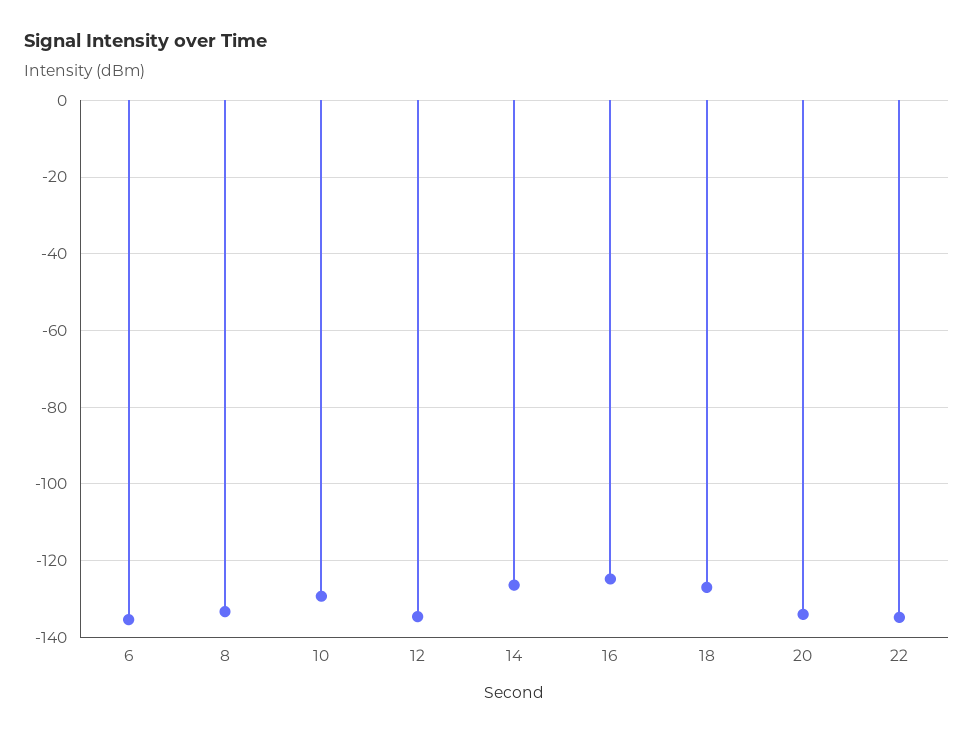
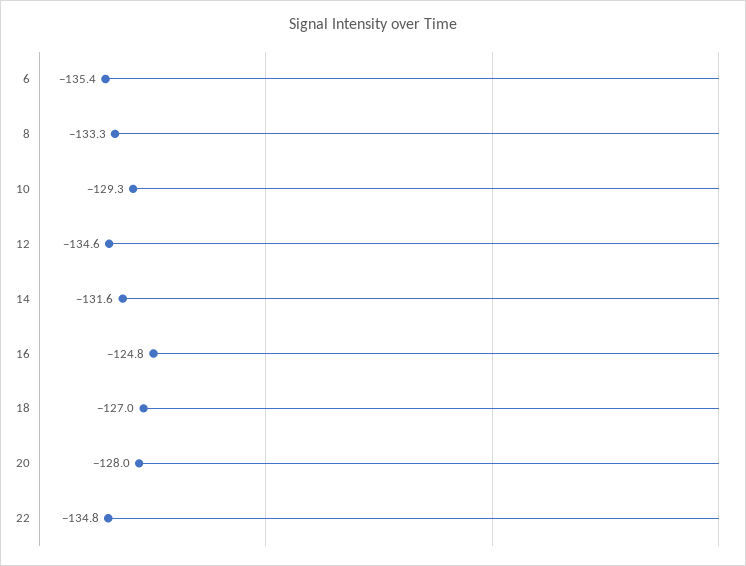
  {
    "6": -135.4,
    "8": -133.3,
    "10": -129.3,
    "12": -134.6,
-   "14": -126,
+   "14": -131.6,
    "16": -124.8,
    "18": -127,
-   "20": -134,
+   "20": -128,
    "22": -134.8
  }

